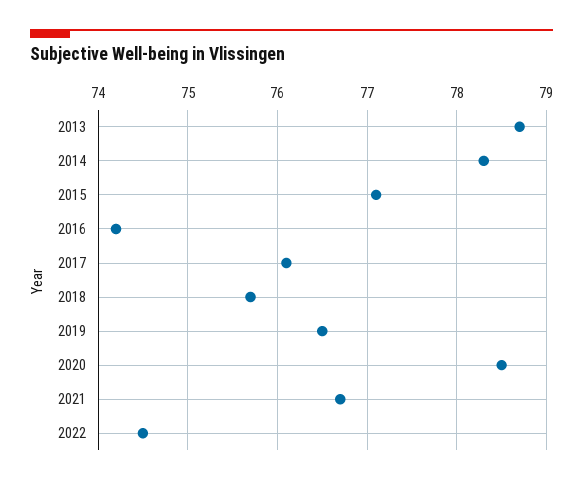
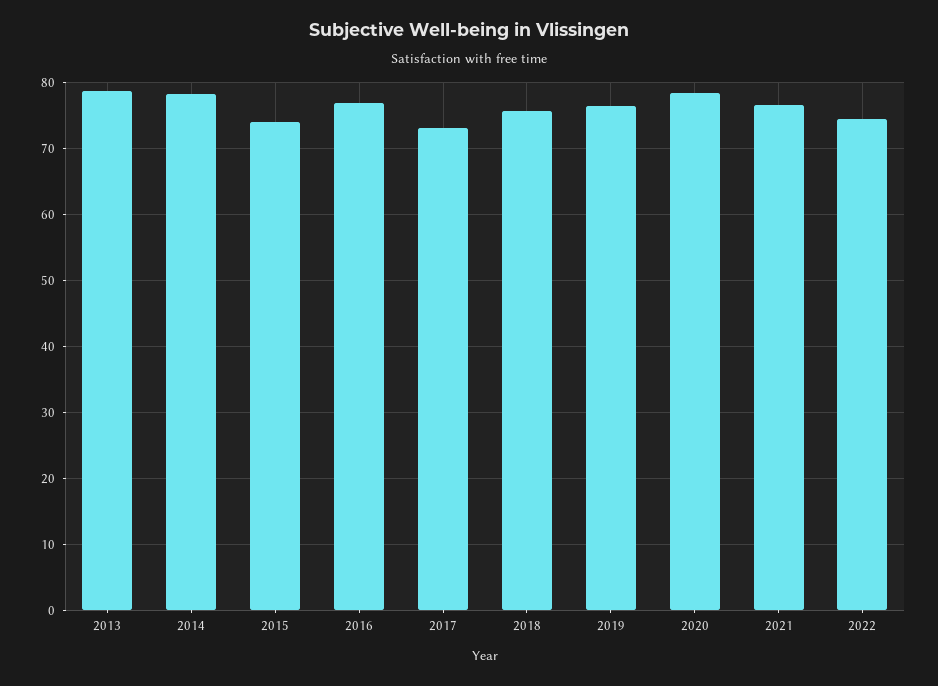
  {
    "2013": 78.7,
    "2014": 78.3,
-   "2015": 77.1,
+   "2015": 74,
-   "2016": 74.2,
+   "2016": 77,
-   "2017": 76.1,
+   "2017": 73,
    "2018": 75.7,
    "2019": 76.5,
    "2020": 78.5,
    "2021": 76.7,
    "2022": 74.5
  }

